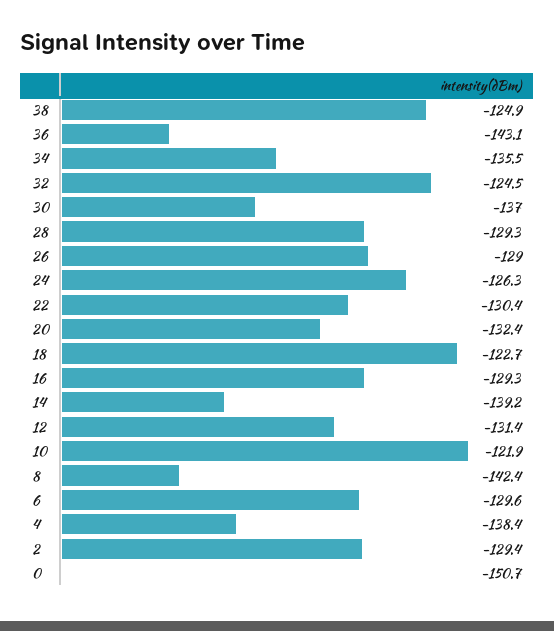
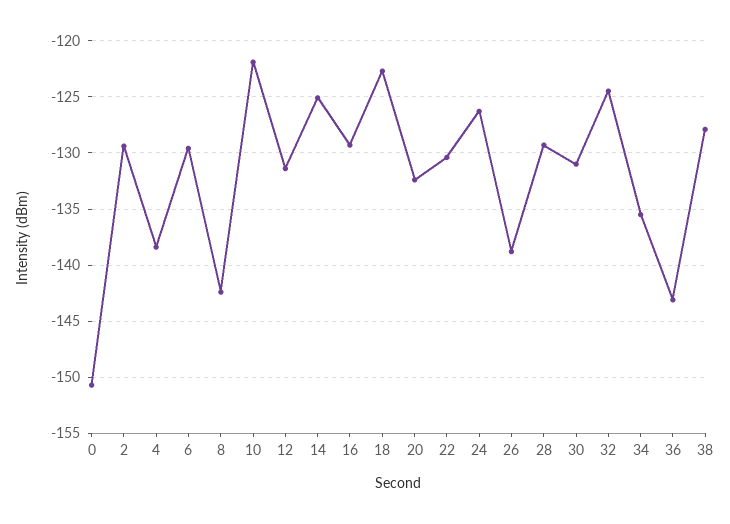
  {
-   "38": -124.9,
+   "38": -128,
    "36": -143.1,
    "34": -135.5,
    "32": -124.5,
-   "30": -137,
+   "30": -131,
    "28": -129.3,
-   "26": -129,
+   "26": -139,
    "24": -126.3,
    "22": -130.4,
    "20": -132.4,
    "18": -122.7,
    "16": -129.3,
-   "14": -139.2,
+   "14": -125,
    "12": -131.4,
    "10": -121.9,
    "8": -142.4,
    "6": -129.6,
    "4": -138.4,
    "2": -129.4,
    "0": -150.7
  }

